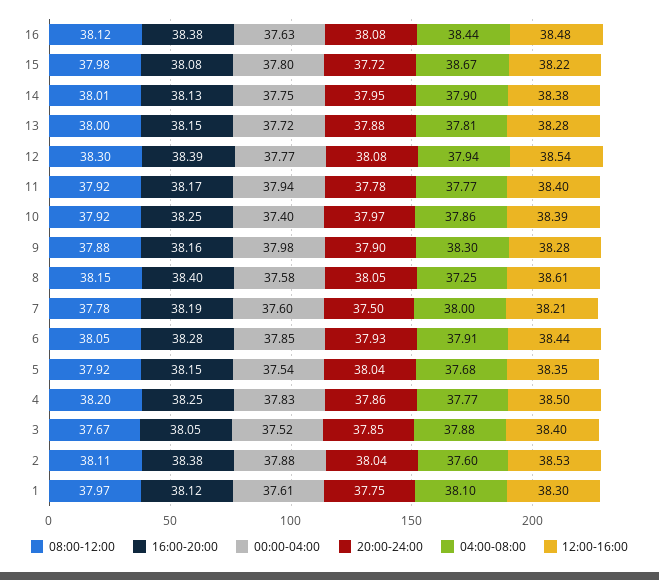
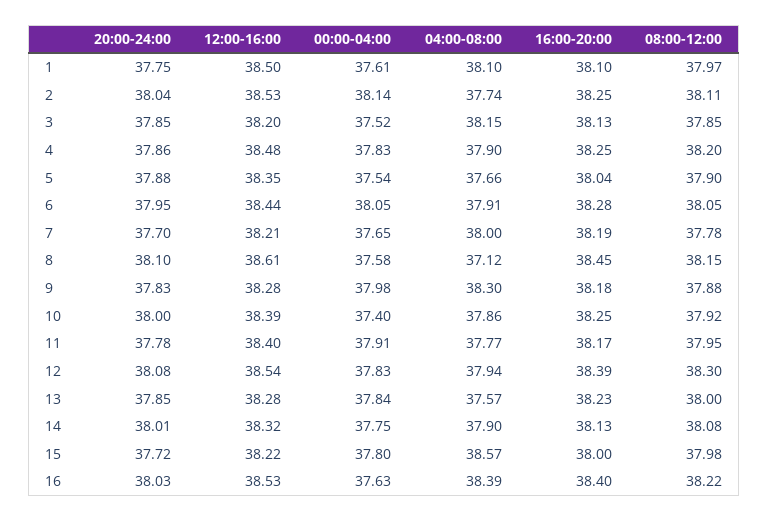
  {
    "08:00-12:00": {
-     "16": 38.12,
+     "16": 38.22,
      "15": 37.98,
-     "14": 38.01,
+     "14": 38.08,
      "13": 38,
      "12": 38.3,
-     "11": 37.92,
+     "11": 37.95,
      "10": 37.92,
      "9": 37.88,
      "8": 38.15,
      "7": 37.78,
      "6": 38.05,
-     "5": 37.92,
+     "5": 37.9,
      "4": 38.2,
-     "3": 37.67,
+     "3": 37.85,
      "2": 38.11,
      "1": 37.97
    },
    "16:00-20:00": {
-     "16": 38.38,
+     "16": 38.4,
-     "15": 38.08,
+     "15": 38,
      "14": 38.13,
-     "13": 38.15,
+     "13": 38.23,
      "12": 38.39,
      "11": 38.17,
      "10": 38.25,
-     "9": 38.16,
+     "9": 38.18,
-     "8": 38.4,
+     "8": 38.45,
      "7": 38.19,
      "6": 38.28,
-     "5": 38.15,
+     "5": 38.04,
      "4": 38.25,
-     "3": 38.05,
+     "3": 38.13,
-     "2": 38.38,
+     "2": 38.25,
-     "1": 38.12
+     "1": 38.1
    },
    "00:00-04:00": {
      "16": 37.63,
      "15": 37.8,
      "14": 37.75,
-     "13": 37.72,
+     "13": 37.84,
-     "12": 37.77,
+     "12": 37.83,
-     "11": 37.94,
+     "11": 37.91,
      "10": 37.4,
      "9": 37.98,
      "8": 37.58,
-     "7": 37.6,
+     "7": 37.65,
-     "6": 37.85,
+     "6": 38.05,
      "5": 37.54,
      "4": 37.83,
      "3": 37.52,
-     "2": 37.88,
+     "2": 38.14,
      "1": 37.61
    },
    "20:00-24:00": {
-     "16": 38.08,
+     "16": 38.03,
      "15": 37.72,
-     "14": 37.95,
+     "14": 38.01,
-     "13": 37.88,
+     "13": 37.85,
      "12": 38.08,
      "11": 37.78,
-     "10": 37.97,
+     "10": 38,
-     "9": 37.9,
+     "9": 37.83,
-     "8": 38.05,
+     "8": 38.1,
-     "7": 37.5,
+     "7": 37.7,
-     "6": 37.93,
+     "6": 37.95,
-     "5": 38.04,
+     "5": 37.88,
      "4": 37.86,
      "3": 37.85,
      "2": 38.04,
      "1": 37.75
    },
    "04:00-08:00": {
-     "16": 38.44,
+     "16": 38.39,
-     "15": 38.67,
+     "15": 38.57,
      "14": 37.9,
-     "13": 37.81,
+     "13": 37.57,
      "12": 37.94,
      "11": 37.77,
      "10": 37.86,
      "9": 38.3,
-     "8": 37.25,
+     "8": 37.12,
      "7": 38,
      "6": 37.91,
-     "5": 37.68,
+     "5": 37.66,
-     "4": 37.77,
+     "4": 37.9,
-     "3": 37.88,
+     "3": 38.15,
-     "2": 37.6,
+     "2": 37.74,
      "1": 38.1
    },
    "12:00-16:00": {
-     "16": 38.48,
+     "16": 38.53,
      "15": 38.22,
-     "14": 38.38,
+     "14": 38.32,
      "13": 38.28,
      "12": 38.54,
      "11": 38.4,
      "10": 38.39,
      "9": 38.28,
      "8": 38.61,
      "7": 38.21,
      "6": 38.44,
      "5": 38.35,
-     "4": 38.5,
+     "4": 38.48,
-     "3": 38.4,
+     "3": 38.2,
      "2": 38.53,
-     "1": 38.3
+     "1": 38.5
    }
  }

